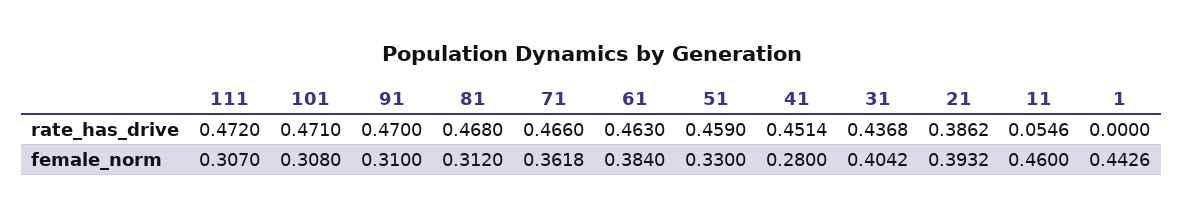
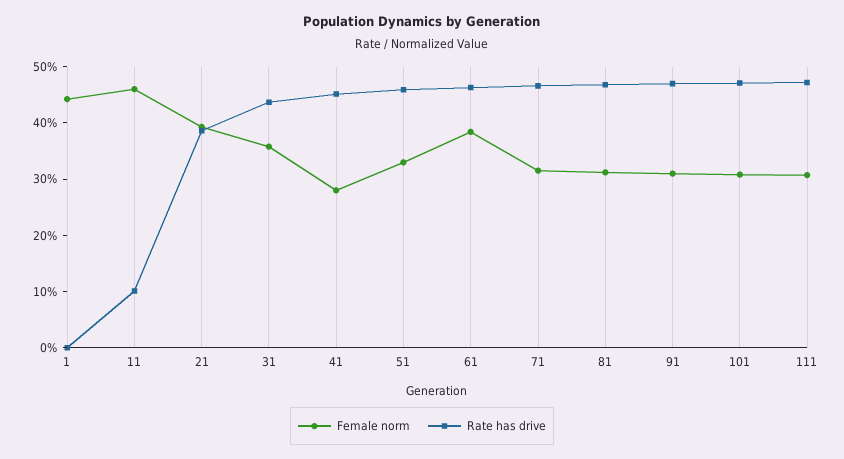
  {
    "rate_has_drive": {
      "111": 0.472,
      "101": 0.471,
      "91": 0.47,
      "81": 0.468,
      "71": 0.466,
      "61": 0.463,
      "51": 0.459,
      "41": 0.4514,
      "31": 0.4368,
      "21": 0.3862,
-     "11": 0.0546,
+     "11": 0.1,
      "1": 0
    },
    "female_norm": {
      "111": 0.307,
      "101": 0.308,
      "91": 0.31,
      "81": 0.312,
-     "71": 0.3618,
+     "71": 0.32,
      "61": 0.384,
      "51": 0.33,
      "41": 0.28,
-     "31": 0.4042,
+     "31": 0.36,
      "21": 0.3932,
      "11": 0.46,
      "1": 0.4426
    }
  }

